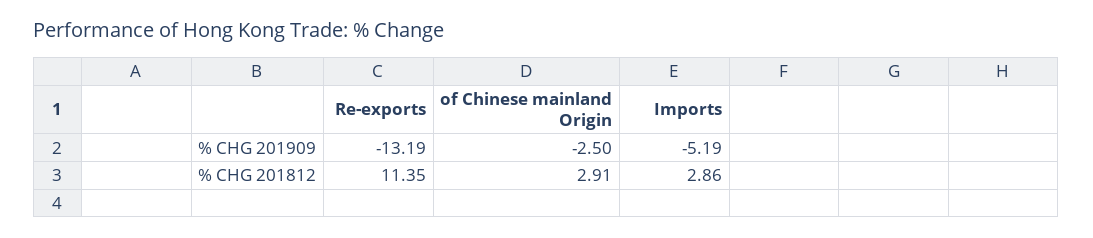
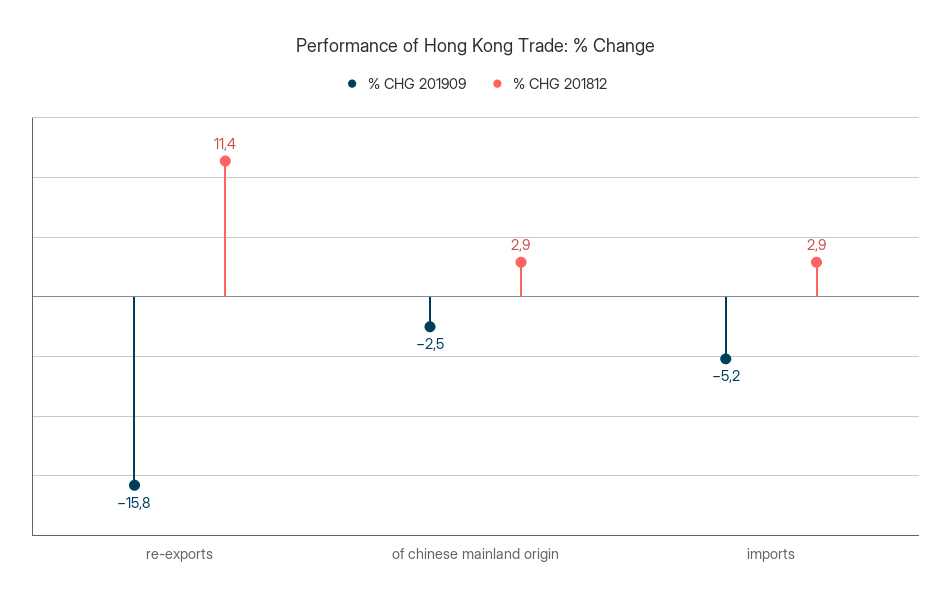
  {
    "% CHG 201909": {
-     "Re-exports": -13.19,
+     "Re-exports": -15.8,
      "of Chinese mainland Origin": -2.5,
      "Imports": -5.19
    },
    "% CHG 201812": {
      "Re-exports": 11.35,
      "of Chinese mainland Origin": 2.91,
      "Imports": 2.86
    }
  }

